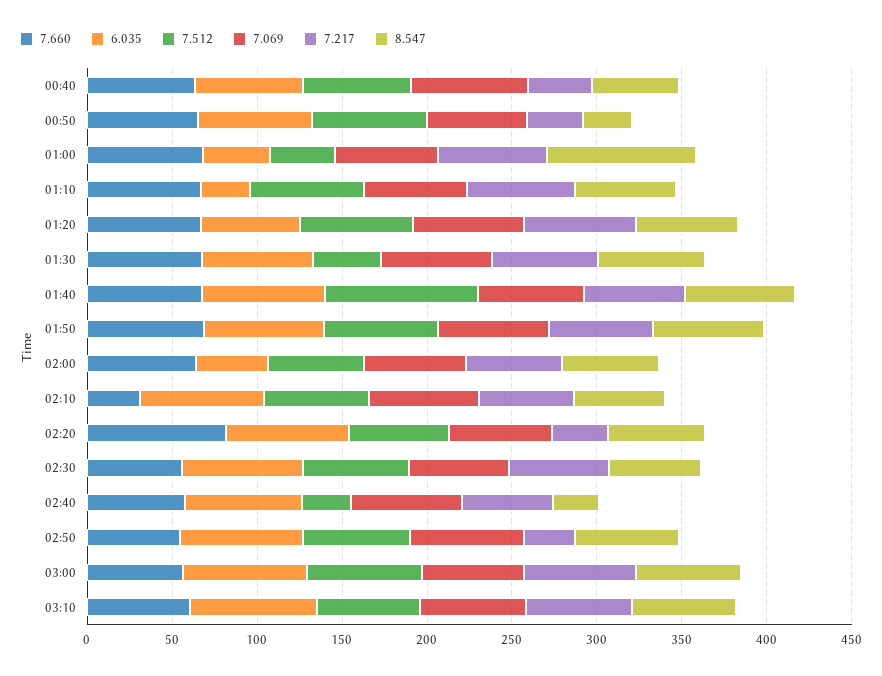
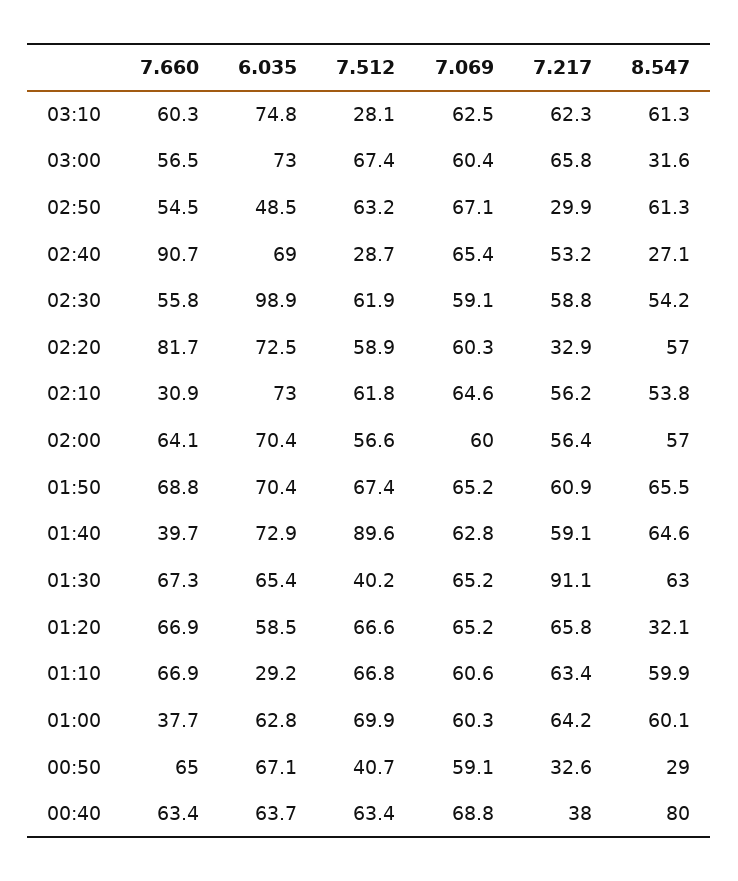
  {
    "7.660": {
      "00:40": 63.4,
      "00:50": 65,
-     "01:00": 70,
+     "01:00": 37.7,
      "01:10": 66.9,
      "01:20": 66.9,
      "01:30": 67.3,
-     "01:40": 70,
+     "01:40": 39.7,
      "01:50": 68.8,
      "02:00": 64.1,
      "02:10": 30.9,
      "02:20": 81.7,
      "02:30": 55.8,
-     "02:40": 60,
+     "02:40": 90.7,
      "02:50": 54.5,
      "03:00": 56.5,
      "03:10": 60.3
    },
    "6.035": {
      "00:40": 63.7,
      "00:50": 67.1,
-     "01:00": 40,
+     "01:00": 62.8,
      "01:10": 29.2,
      "01:20": 58.5,
      "01:30": 65.4,
      "01:40": 72.9,
      "01:50": 70.4,
-     "02:00": 40,
+     "02:00": 70.4,
      "02:10": 73,
      "02:20": 72.5,
-     "02:30": 70,
+     "02:30": 98.9,
      "02:40": 69,
-     "02:50": 70,
+     "02:50": 48.5,
      "03:00": 73,
      "03:10": 74.8
    },
    "7.512": {
      "00:40": 63.4,
-     "00:50": 70,
+     "00:50": 40.7,
-     "01:00": 40,
+     "01:00": 69.9,
      "01:10": 66.8,
      "01:20": 66.6,
      "01:30": 40.2,
      "01:40": 89.6,
      "01:50": 67.4,
      "02:00": 56.6,
      "02:10": 61.8,
      "02:20": 58.9,
      "02:30": 61.9,
      "02:40": 28.7,
      "02:50": 63.2,
      "03:00": 67.4,
-     "03:10": 60
+     "03:10": 28.1
    },
    "7.069": {
      "00:40": 68.8,
      "00:50": 59.1,
      "01:00": 60.3,
      "01:10": 60.6,
      "01:20": 65.2,
      "01:30": 65.2,
      "01:40": 62.8,
      "01:50": 65.2,
      "02:00": 60,
      "02:10": 64.6,
      "02:20": 60.3,
      "02:30": 59.1,
      "02:40": 65.4,
      "02:50": 67.1,
      "03:00": 60.4,
      "03:10": 62.5
    },
    "7.217": {
      "00:40": 38,
      "00:50": 32.6,
      "01:00": 64.2,
      "01:10": 63.4,
      "01:20": 65.8,
-     "01:30": 60,
+     "01:30": 91.1,
      "01:40": 59.1,
      "01:50": 60.9,
      "02:00": 56.4,
      "02:10": 56.2,
      "02:20": 32.9,
      "02:30": 58.8,
      "02:40": 53.2,
      "02:50": 29.9,
      "03:00": 65.8,
      "03:10": 62.3
    },
    "8.547": {
-     "00:40": 50,
+     "00:40": 80,
      "00:50": 29,
-     "01:00": 90,
+     "01:00": 60.1,
      "01:10": 59.9,
-     "01:20": 60,
+     "01:20": 32.1,
      "01:30": 63,
      "01:40": 64.6,
      "01:50": 65.5,
      "02:00": 57,
      "02:10": 53.8,
      "02:20": 57,
      "02:30": 54.2,
      "02:40": 27.1,
      "02:50": 61.3,
-     "03:00": 60,
+     "03:00": 31.6,
      "03:10": 61.3
    }
  }

